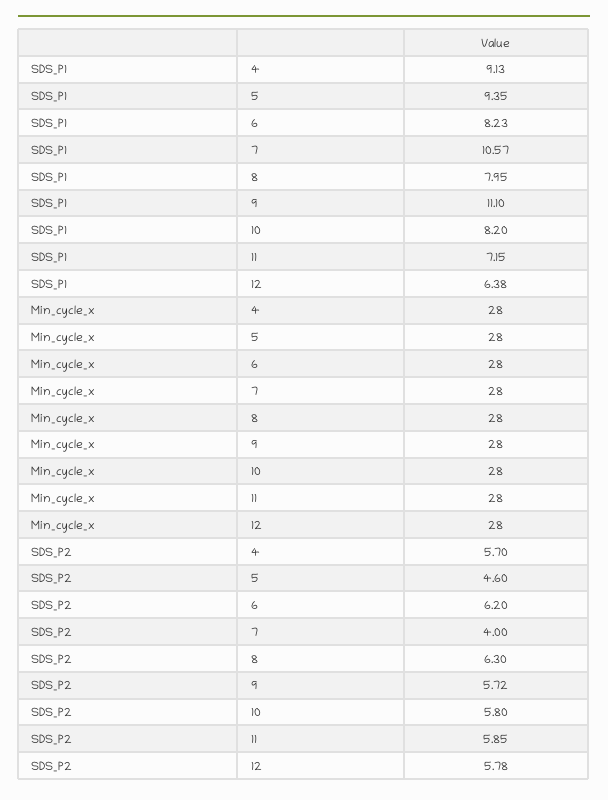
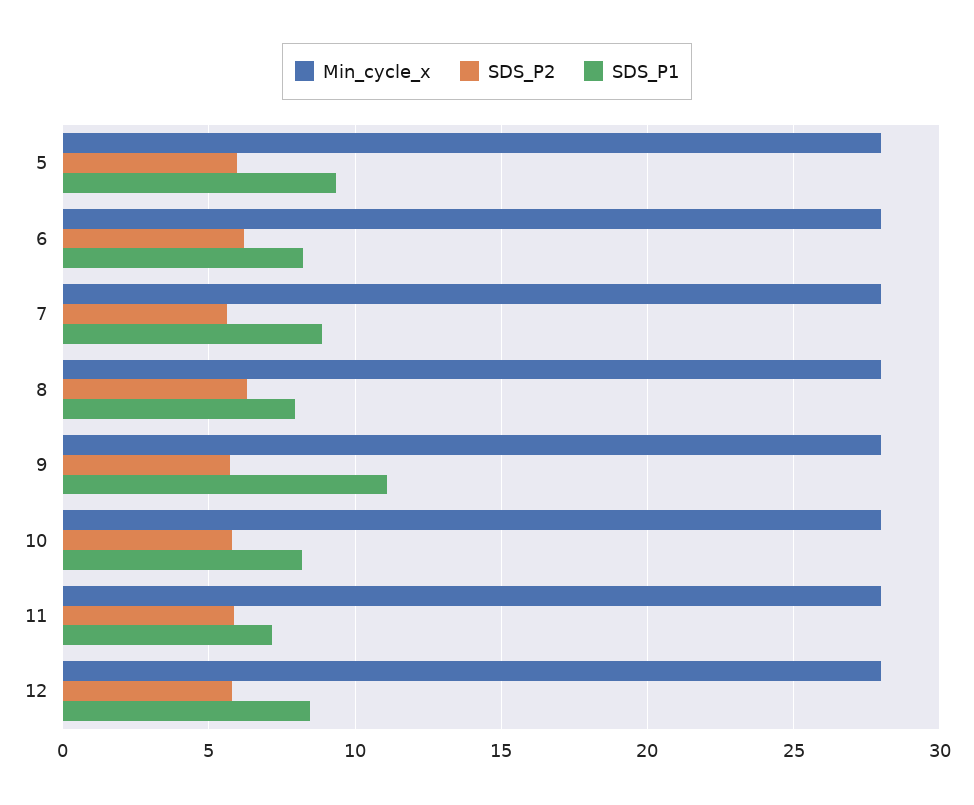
  {
    "SDS_P1": {
-     "4": 9.13,
      "5": 9.35,
      "6": 8.23,
-     "7": 10.57,
+     "7": 9,
      "8": 7.95,
      "9": 11.1,
      "10": 8.2,
      "11": 7.15,
-     "12": 6.38
+     "12": 8.5
    },
    "Min_cycle_x": {
-     "4": 28,
      "5": 28,
      "6": 28,
      "7": 28,
      "8": 28,
      "9": 28,
      "10": 28,
      "11": 28,
      "12": 28
    },
    "SDS_P2": {
-     "4": 5.7,
-     "5": 4.6,
+     "5": 6,
      "6": 6.2,
-     "7": 4,
+     "7": 5.5,
      "8": 6.3,
      "9": 5.72,
      "10": 5.8,
      "11": 5.85,
      "12": 5.78
    }
  }

